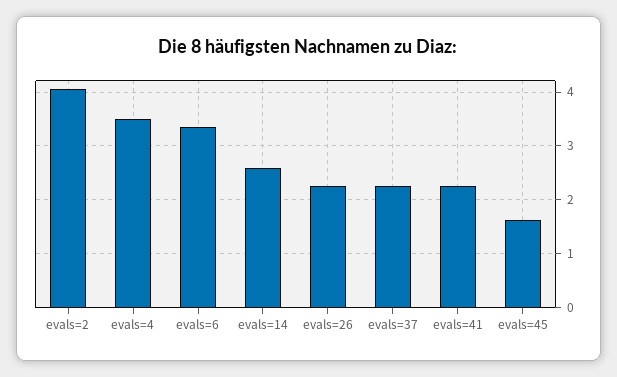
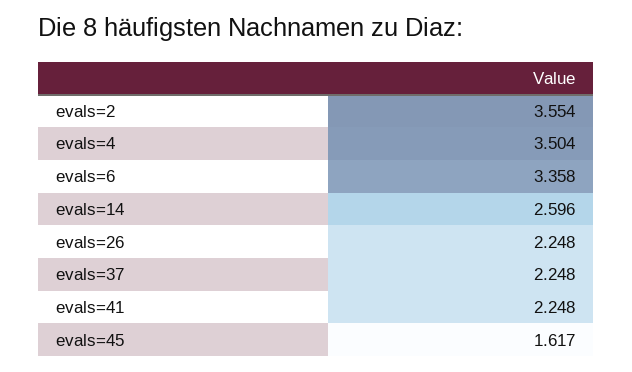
  {
-   "evals=2": 4,
+   "evals=2": 3.554,
    "evals=4": 3.504,
    "evals=6": 3.358,
    "evals=14": 2.596,
    "evals=26": 2.248,
    "evals=37": 2.248,
    "evals=41": 2.248,
    "evals=45": 1.617
  }

